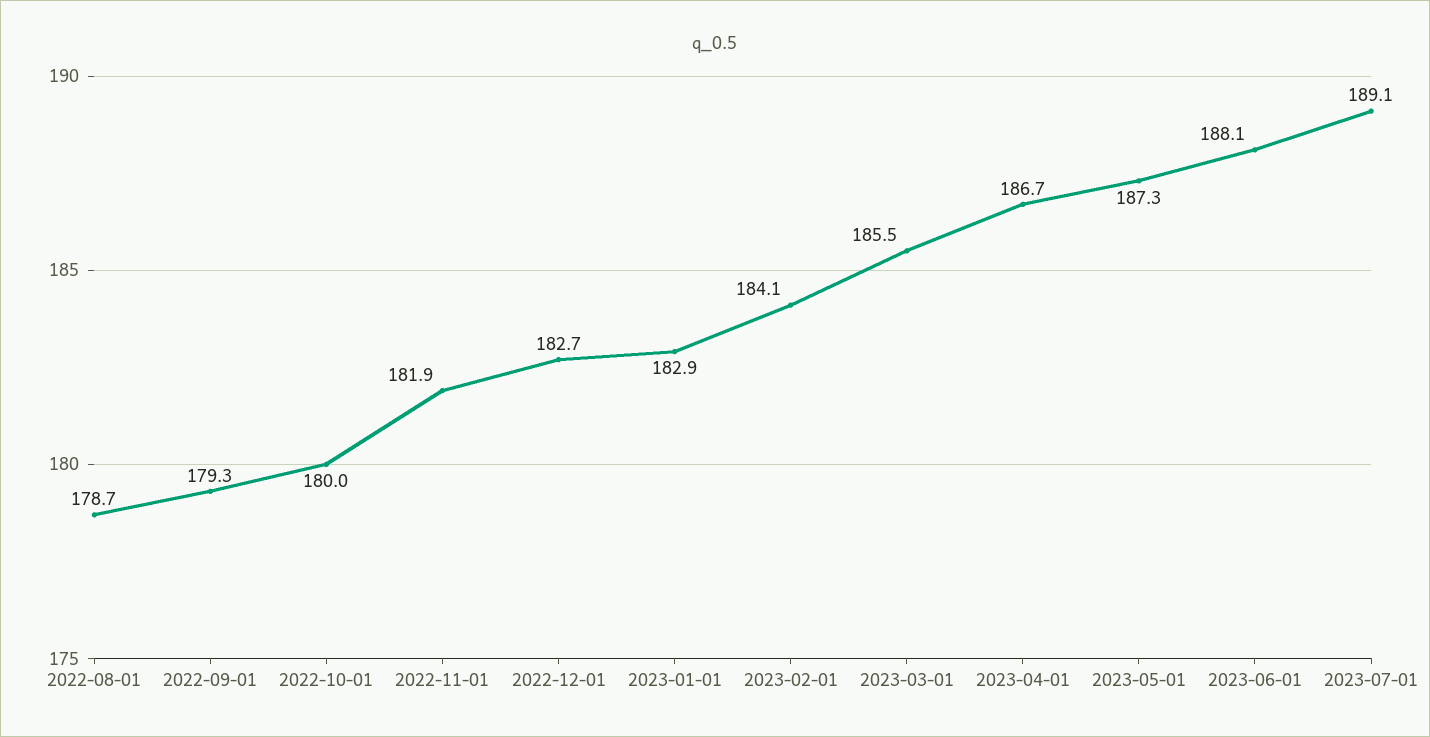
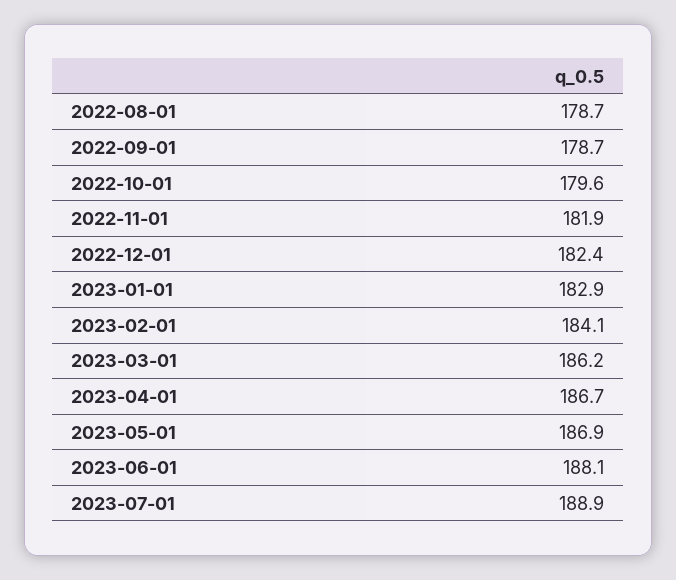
  {
    "2022-08-01": 178.7,
-   "2022-09-01": 179.3,
+   "2022-09-01": 178.7,
-   "2022-10-01": 180,
+   "2022-10-01": 179.6,
    "2022-11-01": 181.9,
-   "2022-12-01": 182.7,
+   "2022-12-01": 182.4,
    "2023-01-01": 182.9,
    "2023-02-01": 184.1,
-   "2023-03-01": 185.5,
+   "2023-03-01": 186.2,
    "2023-04-01": 186.7,
-   "2023-05-01": 187.3,
+   "2023-05-01": 186.9,
    "2023-06-01": 188.1,
-   "2023-07-01": 189.1
+   "2023-07-01": 188.9
  }

